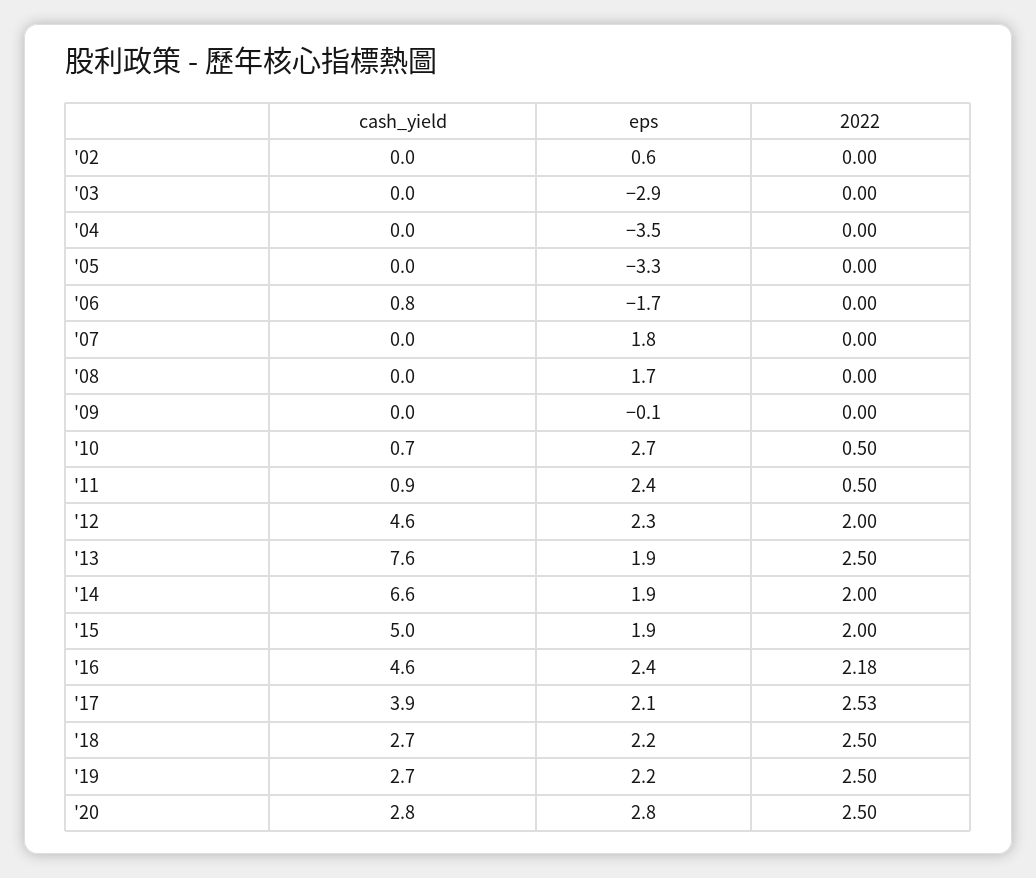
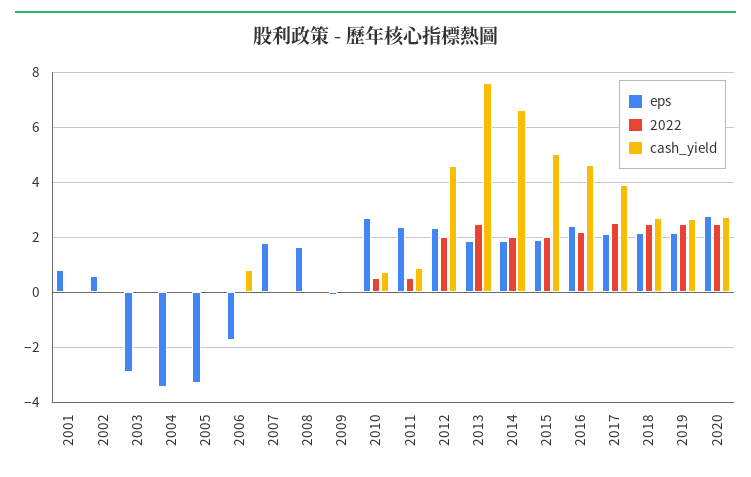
  {
    "cash_yield": {
      "'02": 0,
      "'03": 0,
      "'04": 0,
      "'05": 0,
      "'06": 0.8,
      "'07": 0,
      "'08": 0,
      "'09": 0,
      "'10": 0.7,
      "'11": 0.9,
      "'12": 4.6,
      "'13": 7.6,
      "'14": 6.6,
      "'15": 5,
      "'16": 4.6,
      "'17": 3.9,
      "'18": 2.7,
      "'19": 2.7,
-     "'20": 2.8
+     "'20": 2.8,
+     "2001": 0
    },
    "eps": {
      "'02": 0.6,
      "'03": -2.9,
      "'04": -3.5,
      "'05": -3.3,
      "'06": -1.7,
      "'07": 1.8,
      "'08": 1.7,
      "'09": -0.1,
      "'10": 2.7,
      "'11": 2.4,
      "'12": 2.3,
      "'13": 1.9,
      "'14": 1.9,
      "'15": 1.9,
      "'16": 2.4,
      "'17": 2.1,
      "'18": 2.2,
      "'19": 2.2,
-     "'20": 2.8
+     "'20": 2.8,
+     "2001": 0.75
    },
    "2022": {
      "'02": 0,
      "'03": 0,
      "'04": 0,
      "'05": 0,
      "'06": 0,
      "'07": 0,
      "'08": 0,
      "'09": 0,
      "'10": 0.5,
      "'11": 0.5,
      "'12": 2,
      "'13": 2.5,
      "'14": 2,
      "'15": 2,
      "'16": 2.18,
      "'17": 2.53,
      "'18": 2.5,
      "'19": 2.5,
-     "'20": 2.5
+     "'20": 2.5,
+     "2001": 0
    }
  }

